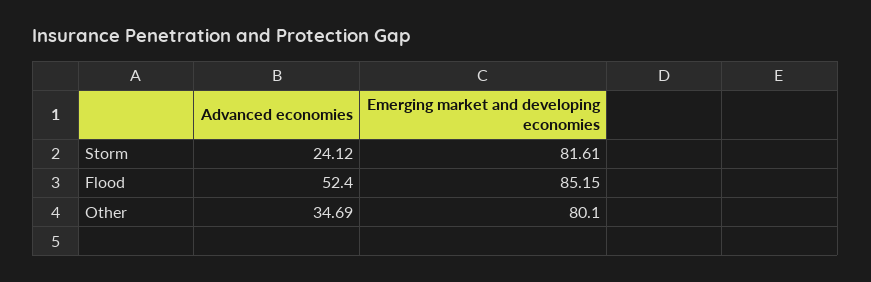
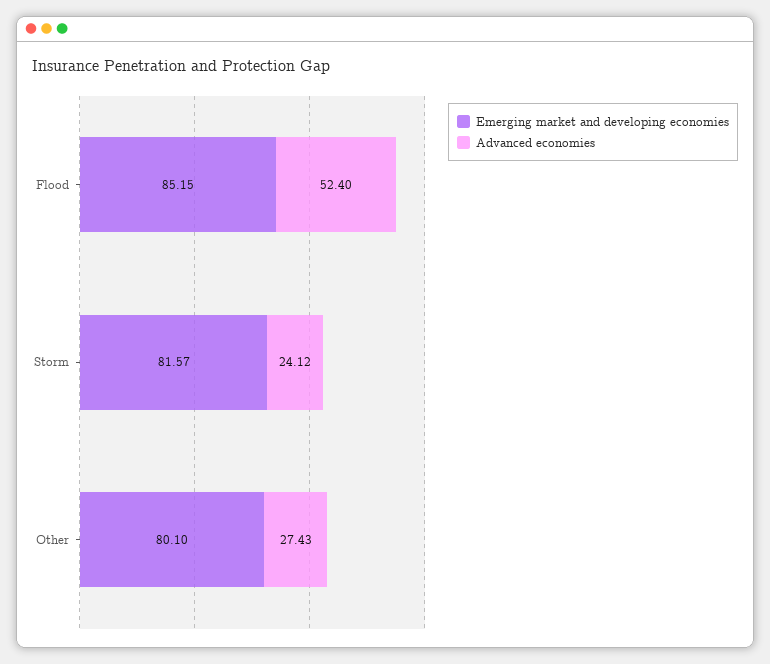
  {
    "Advanced economies": {
      "Storm": 24.12,
      "Flood": 52.4,
-     "Other": 34.69
+     "Other": 27.43
    },
    "Emerging market and developing economies": {
-     "Storm": 81.61,
+     "Storm": 81.57,
      "Flood": 85.15,
      "Other": 80.1
    }
  }

